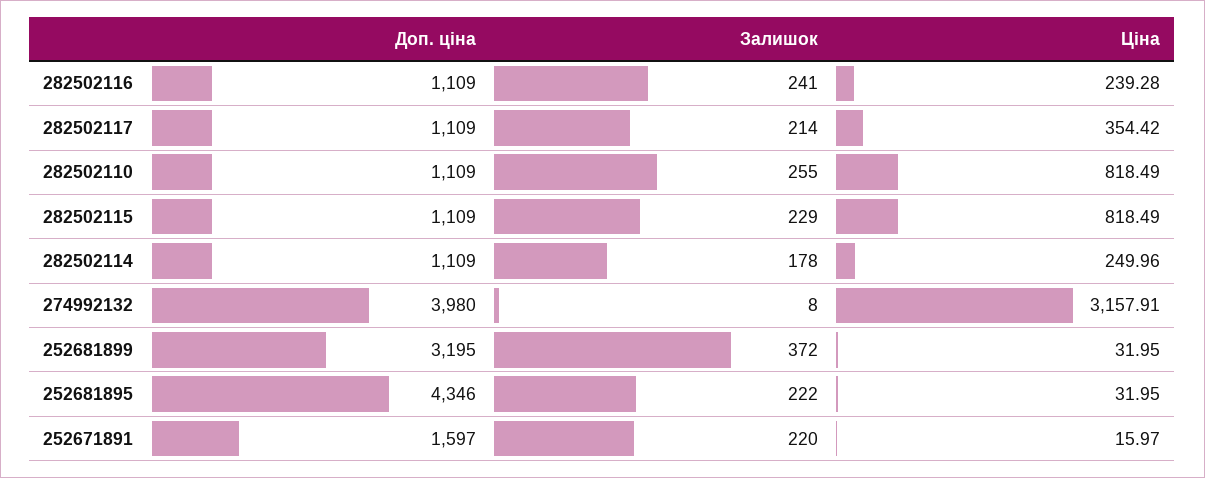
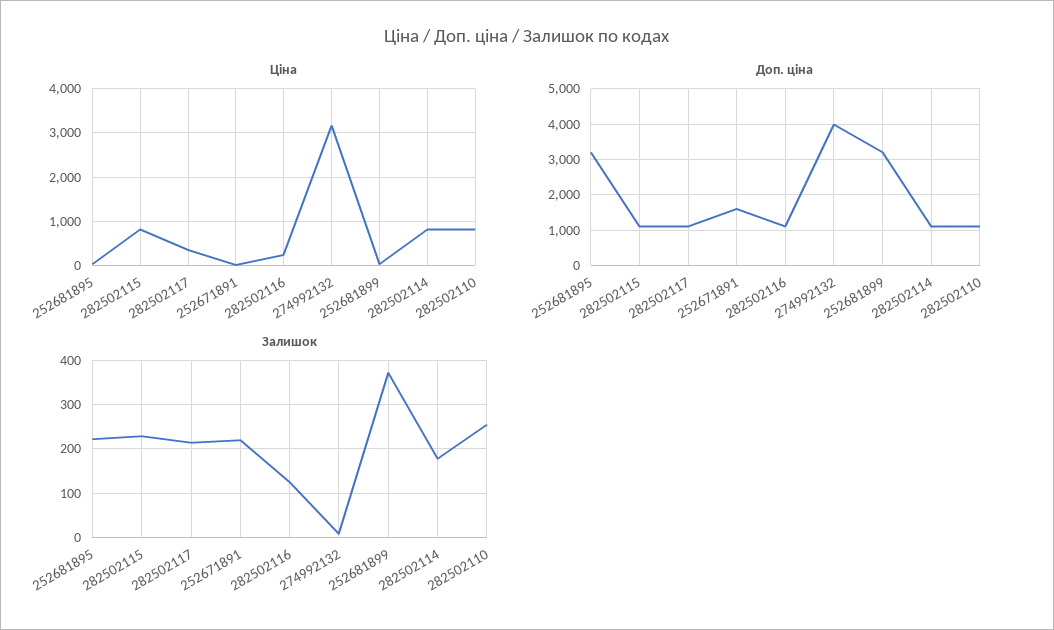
  {
    "Доп. ціна": {
      "282502116": 1109,
      "282502117": 1109,
      "282502110": 1109,
      "282502115": 1109,
      "282502114": 1109,
      "274992132": 3980,
      "252681899": 3195,
-     "252681895": 4346,
+     "252681895": 3200,
      "252671891": 1597
    },
    "Залишок": {
-     "282502116": 241,
+     "282502116": 120,
      "282502117": 214,
      "282502110": 255,
      "282502115": 229,
      "282502114": 178,
      "274992132": 8,
      "252681899": 372,
      "252681895": 222,
      "252671891": 220
    },
    "Ціна": {
      "282502116": 239.28,
      "282502117": 354.42,
      "282502110": 818.49,
      "282502115": 818.49,
-     "282502114": 249.96,
+     "282502114": 800,
      "274992132": 3157.91,
      "252681899": 31.95,
      "252681895": 31.95,
      "252671891": 15.97
    }
  }

